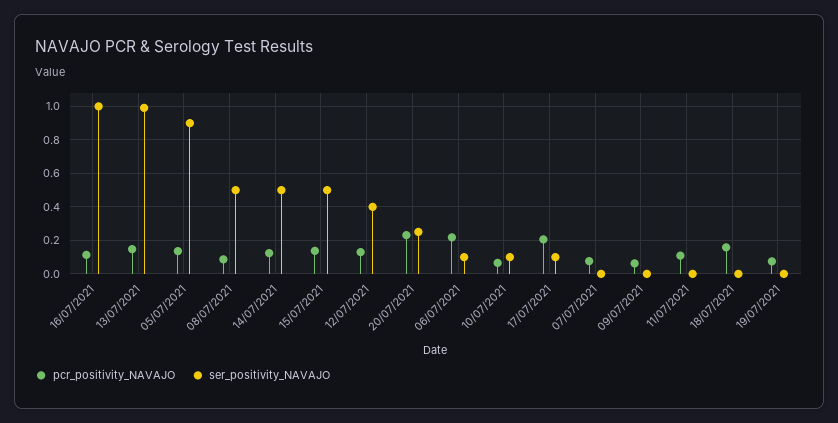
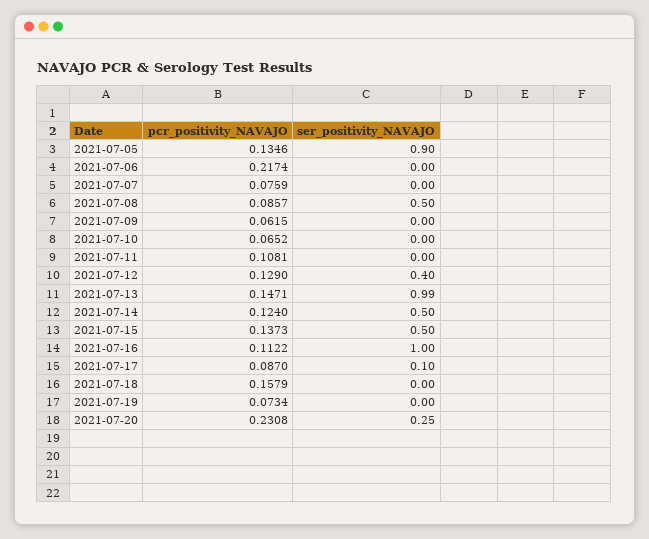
  {
    "pcr_positivity_NAVAJO": {
      "16/07/2021": 0.1122,
      "13/07/2021": 0.1471,
      "05/07/2021": 0.1346,
      "08/07/2021": 0.0857,
      "14/07/2021": 0.124,
      "15/07/2021": 0.1373,
      "12/07/2021": 0.129,
      "20/07/2021": 0.2308,
      "06/07/2021": 0.2174,
      "10/07/2021": 0.0652,
-     "17/07/2021": 0.2,
+     "17/07/2021": 0.087,
      "07/07/2021": 0.0759,
      "09/07/2021": 0.0615,
      "11/07/2021": 0.1081,
      "18/07/2021": 0.1579,
      "19/07/2021": 0.0734
    },
    "ser_positivity_NAVAJO": {
      "16/07/2021": 1,
      "13/07/2021": 0.99,
      "05/07/2021": 0.9,
      "08/07/2021": 0.5,
      "14/07/2021": 0.5,
      "15/07/2021": 0.5,
      "12/07/2021": 0.4,
      "20/07/2021": 0.25,
-     "06/07/2021": 0.1,
+     "06/07/2021": 0,
-     "10/07/2021": 0.1,
+     "10/07/2021": 0,
      "17/07/2021": 0.1,
      "07/07/2021": 0,
      "09/07/2021": 0,
      "11/07/2021": 0,
      "18/07/2021": 0,
      "19/07/2021": 0
    }
  }

